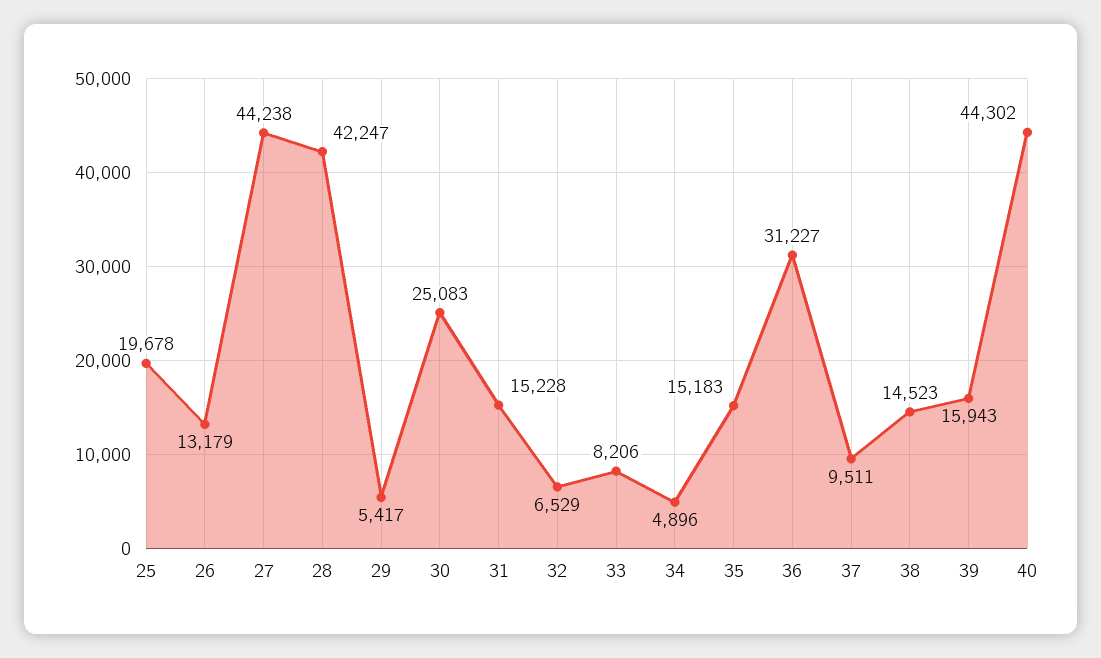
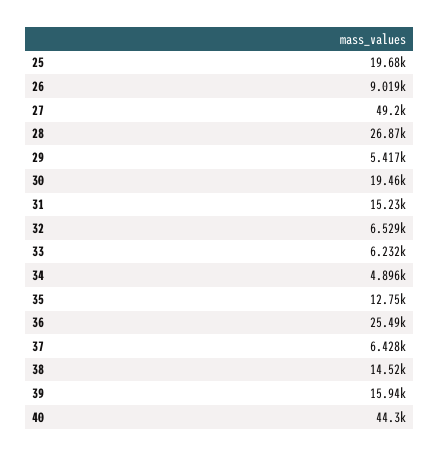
  {
    "25": 19678,
-   "26": 13179,
+   "26": 9019,
-   "27": 44238,
+   "27": 49200,
-   "28": 42247,
+   "28": 26870,
    "29": 5417,
-   "30": 25083,
+   "30": 19460,
    "31": 15228,
    "32": 6529,
-   "33": 8206,
+   "33": 6232,
    "34": 4896,
-   "35": 15183,
+   "35": 12750,
-   "36": 31227,
+   "36": 25490,
-   "37": 9511,
+   "37": 6428,
    "38": 14523,
    "39": 15943,
    "40": 44302
  }

